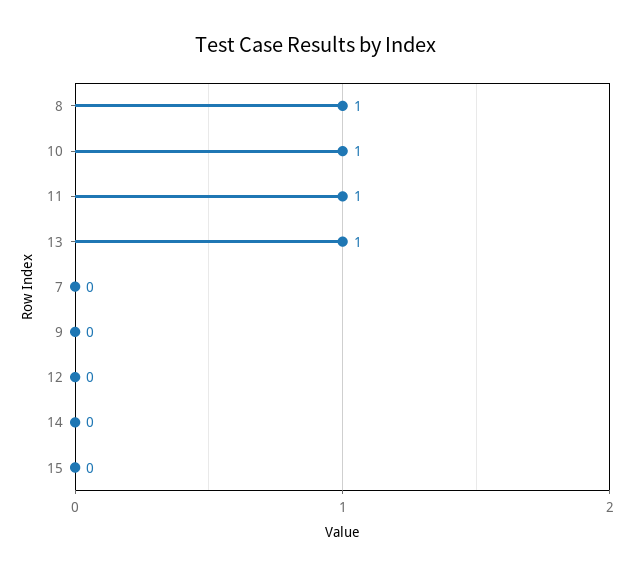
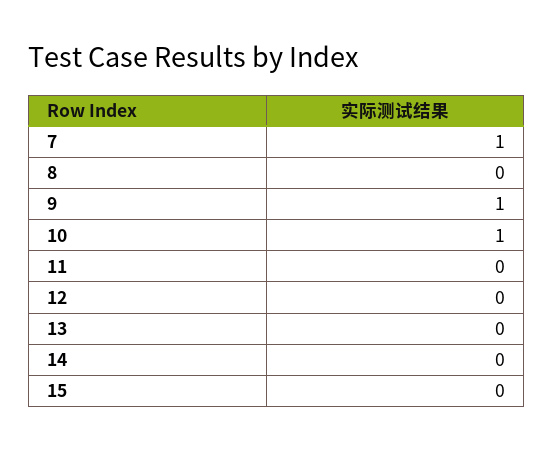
  {
-   "8": 1,
+   "8": 0,
    "10": 1,
-   "11": 1,
+   "11": 0,
-   "13": 1,
+   "13": 0,
-   "7": 0,
+   "7": 1,
-   "9": 0,
+   "9": 1,
    "12": 0,
    "14": 0,
    "15": 0
  }

